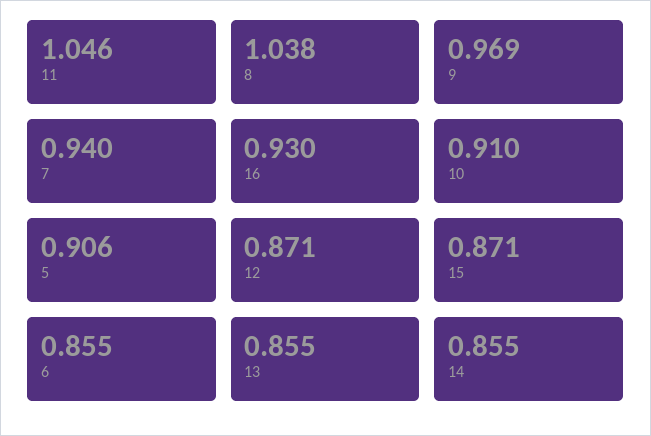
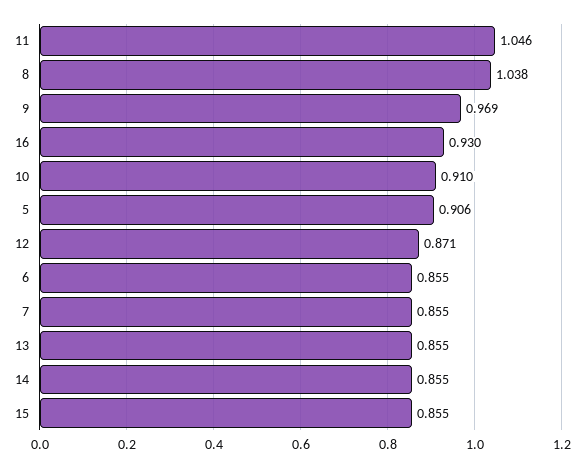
  {
    "11": 1.046,
    "8": 1.038,
    "9": 0.969,
-   "7": 0.94,
+   "7": 0.855,
    "16": 0.93,
    "10": 0.91,
    "5": 0.906,
    "12": 0.871,
-   "15": 0.871,
+   "15": 0.855,
    "6": 0.855,
    "13": 0.855,
    "14": 0.855
  }

